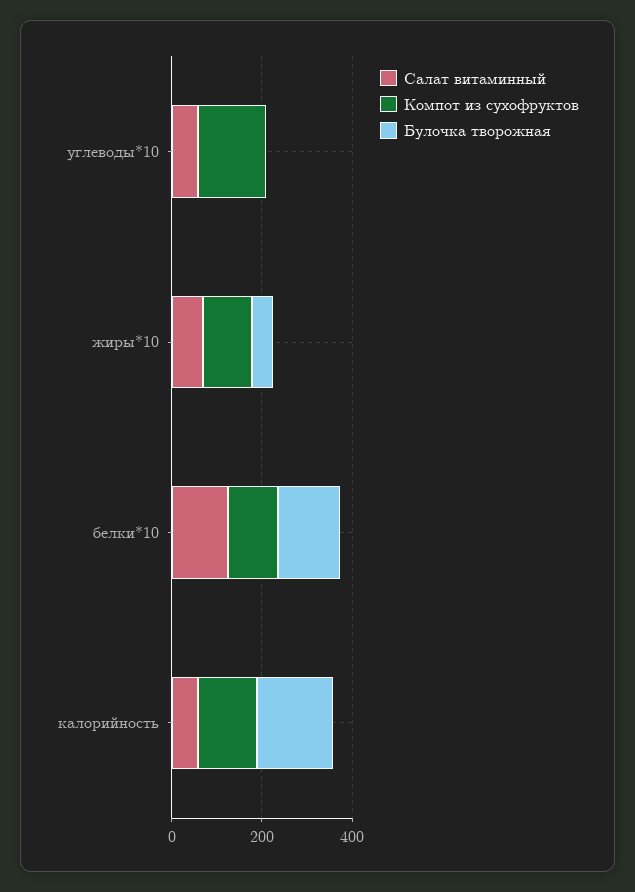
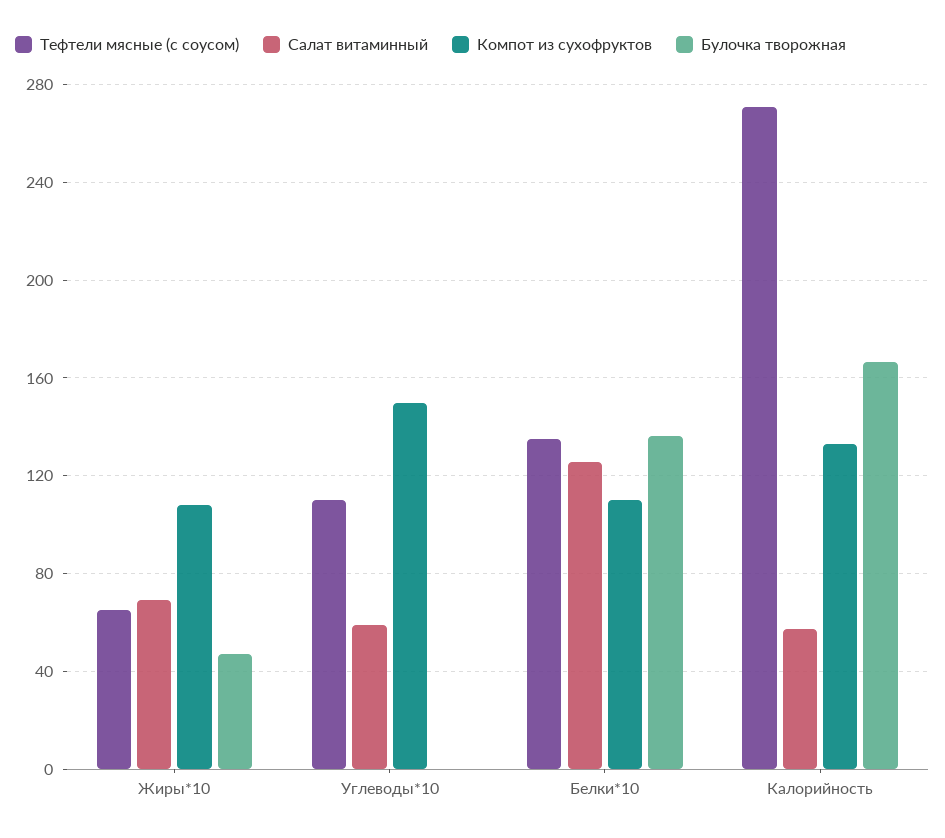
  {
    "Салат витаминный": {
      "углеводы*10": 60,
      "жиры*10": 70,
      "белки*10": 125,
      "калорийность": 55
    },
    "Компот из сухофруктов": {
      "углеводы*10": 150,
      "жиры*10": 110,
      "белки*10": 110,
      "калорийность": 135
    },
    "Булочка творожная": {
      "углеводы*10": 0,
      "жиры*10": 45,
      "белки*10": 135,
      "калорийность": 165
-   }
+   },
+   "Тефтели мясные (с соусом)": {
+     "жиры*10": 65,
+     "углеводы*10": 110,
+     "белки*10": 135,
+     "калорийность": 270
+   }
  }

